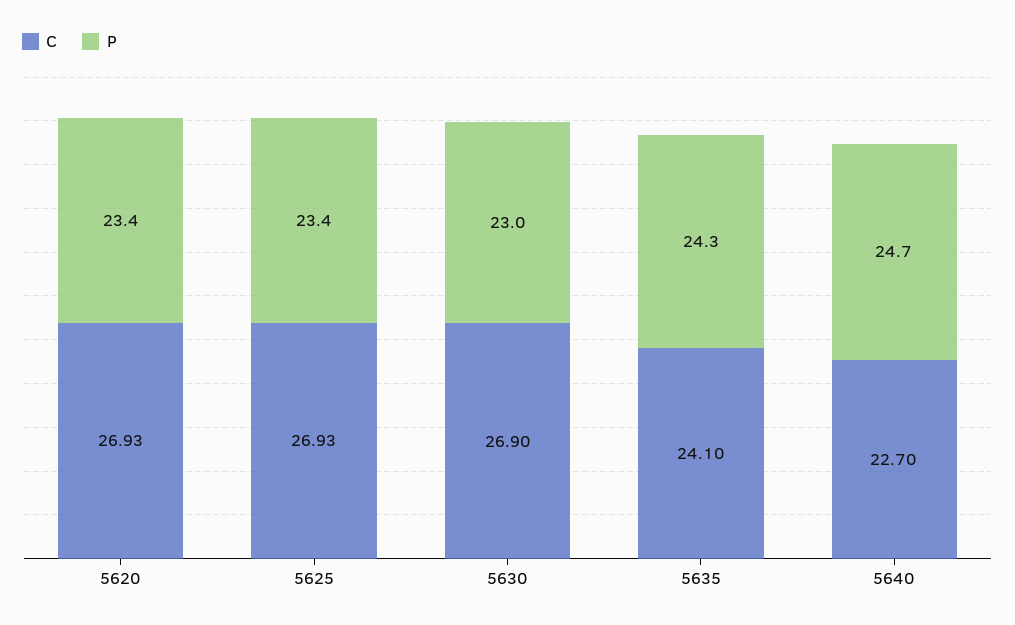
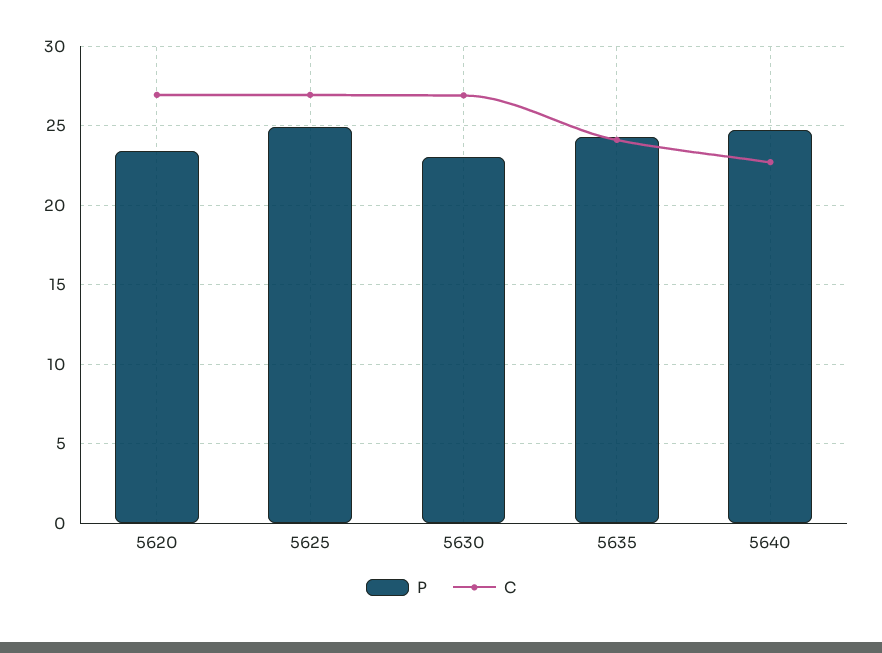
  {
    "C": {
      "5620": 26.93,
      "5625": 26.93,
      "5630": 26.9,
      "5635": 24.1,
      "5640": 22.7
    },
    "P": {
      "5620": 23.4,
-     "5625": 23.4,
+     "5625": 25,
      "5630": 23,
      "5635": 24.3,
      "5640": 24.7
    }
  }

